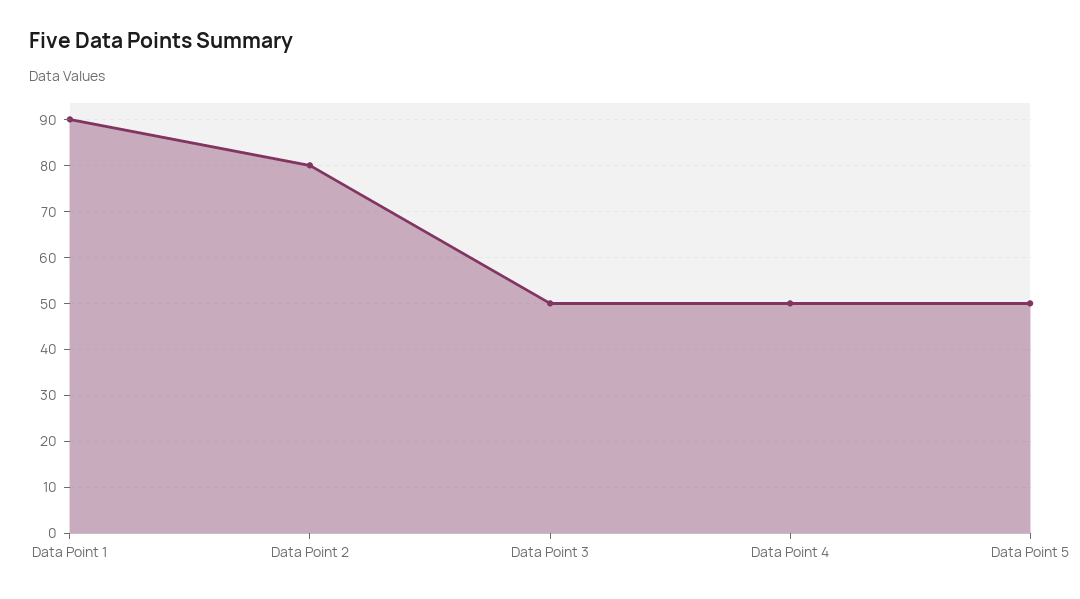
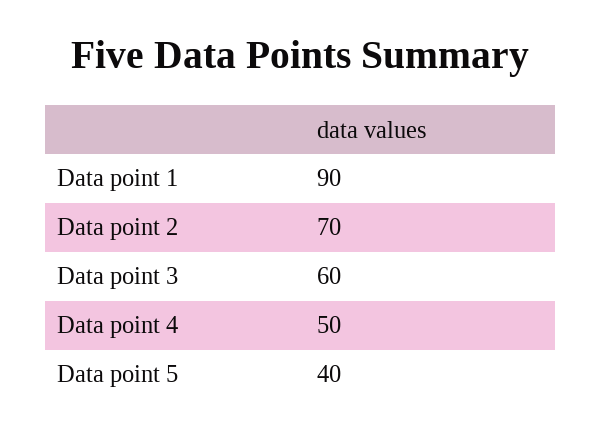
  {
    "Data Point 1": 90,
-   "Data Point 2": 80,
+   "Data Point 2": 70,
-   "Data Point 3": 50,
+   "Data Point 3": 60,
    "Data Point 4": 50,
-   "Data Point 5": 50
+   "Data Point 5": 40
  }

